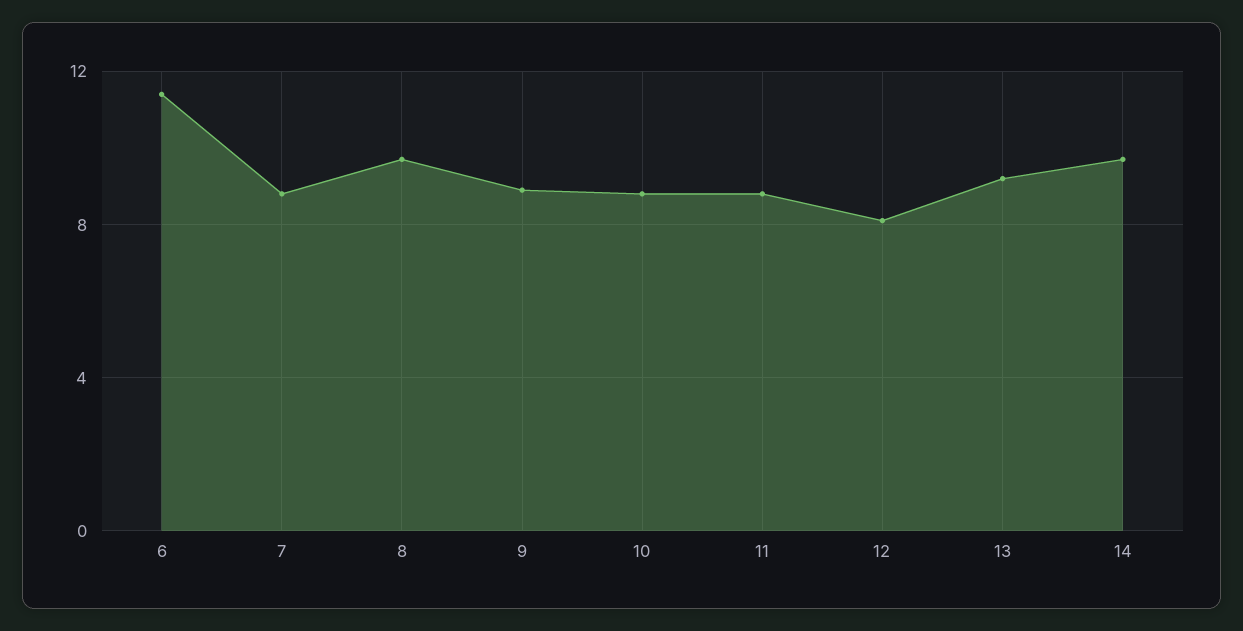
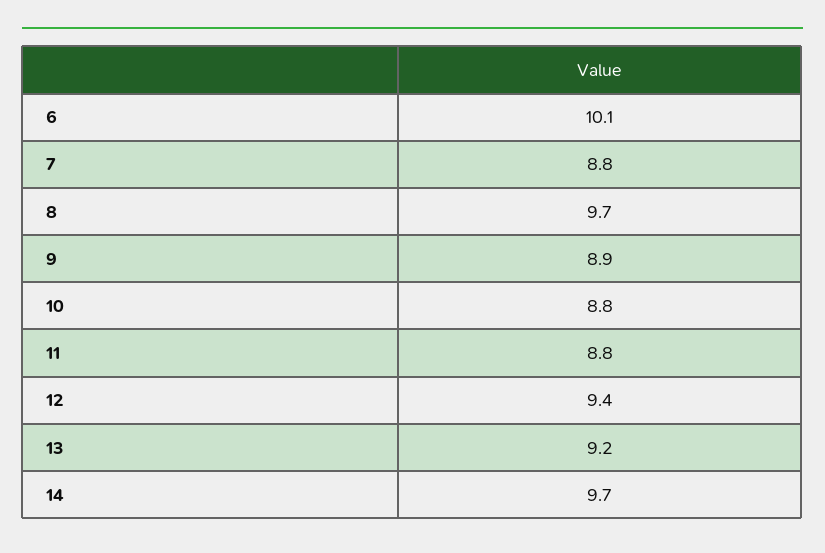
  {
-   "6": 11.5,
+   "6": 10.1,
    "7": 8.8,
    "8": 9.7,
    "9": 8.9,
    "10": 8.8,
    "11": 8.8,
-   "12": 8,
+   "12": 9.4,
    "13": 9.2,
    "14": 9.7
  }

